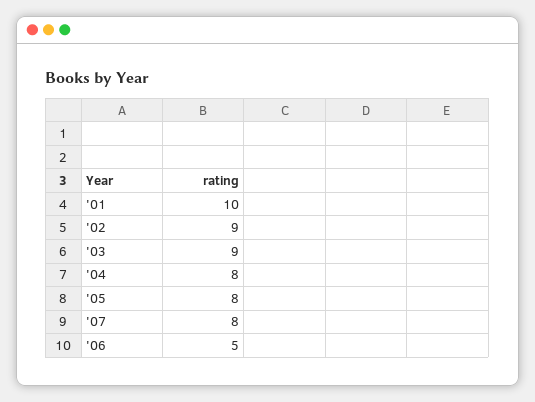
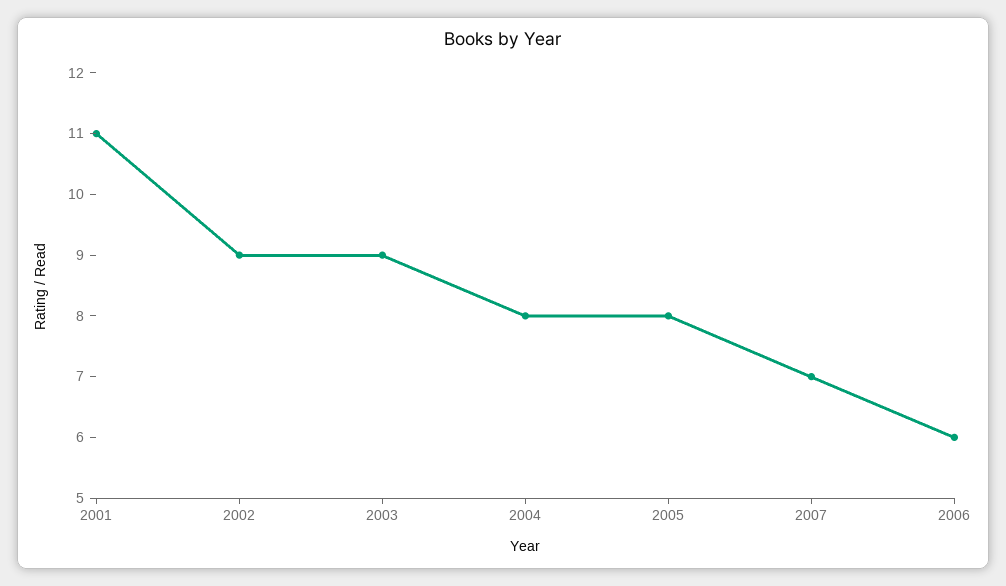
  {
-   "'01": 10,
+   "'01": 11,
    "'02": 9,
    "'03": 9,
    "'04": 8,
    "'05": 8,
-   "'07": 8,
+   "'07": 7,
-   "'06": 5
+   "'06": 6
  }

